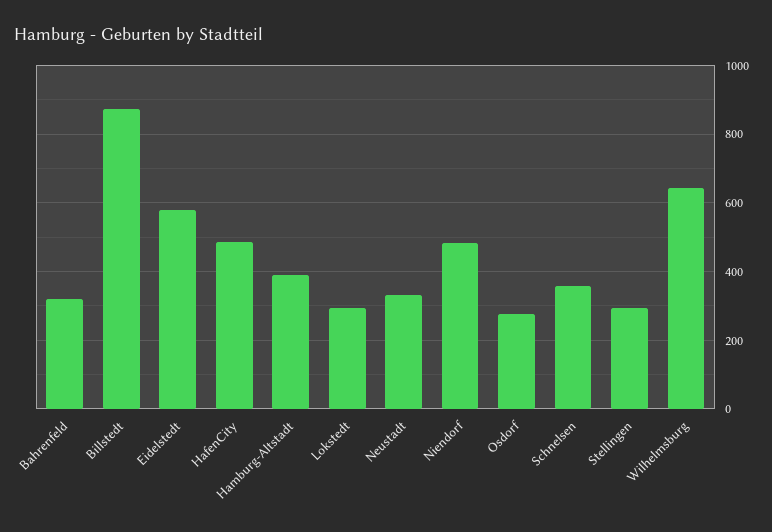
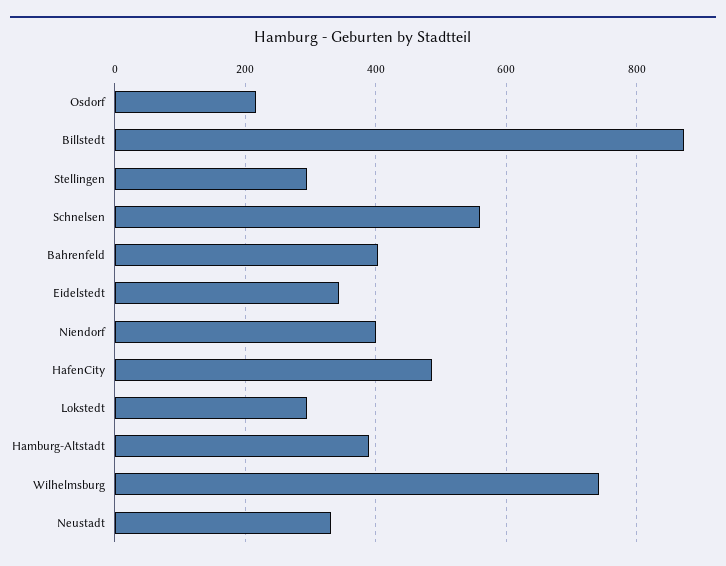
  {
-   "Bahrenfeld": 320,
+   "Bahrenfeld": 400,
    "Billstedt": 880,
-   "Eidelstedt": 580,
+   "Eidelstedt": 340,
    "HafenCity": 480,
    "Hamburg-Altstadt": 400,
    "Lokstedt": 300,
    "Neustadt": 340,
-   "Niendorf": 480,
+   "Niendorf": 400,
-   "Osdorf": 280,
+   "Osdorf": 220,
-   "Schnelsen": 360,
+   "Schnelsen": 560,
    "Stellingen": 300,
-   "Wilhelmsburg": 640
+   "Wilhelmsburg": 740
  }

